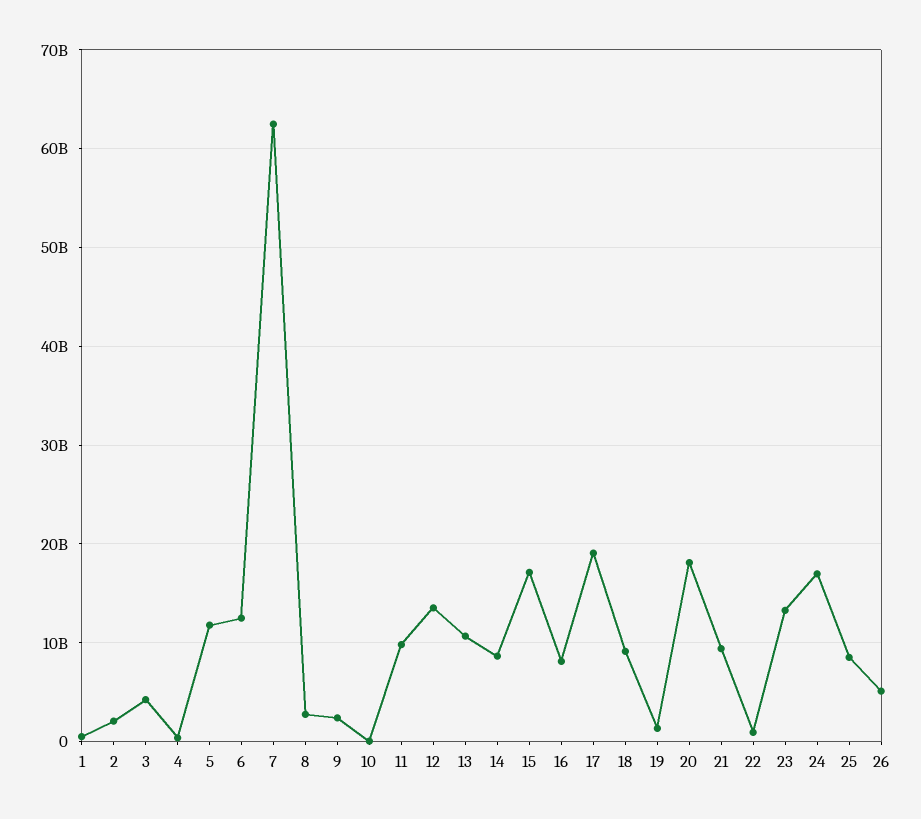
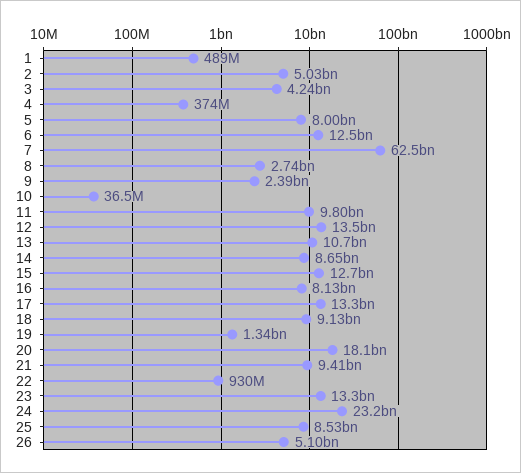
  {
    "1": 489000000,
-   "2": 2000000000,
+   "2": 5030000000,
    "3": 4240000000,
    "4": 374000000,
-   "5": 12000000000,
+   "5": 8000000000,
    "6": 12500000000,
    "7": 62500000000,
    "8": 2740000000,
    "9": 2390000000,
    "10": 36500000,
    "11": 9800000000,
    "12": 13500000000,
    "13": 10700000000,
    "14": 8650000000,
-   "15": 17000000000,
+   "15": 12700000000,
    "16": 8130000000,
-   "17": 19000000000,
+   "17": 13300000000,
    "18": 9130000000,
    "19": 1340000000,
    "20": 18100000000,
    "21": 9410000000,
    "22": 930000000,
    "23": 13300000000,
-   "24": 17000000000,
+   "24": 23200000000,
    "25": 8530000000,
    "26": 5100000000
  }

